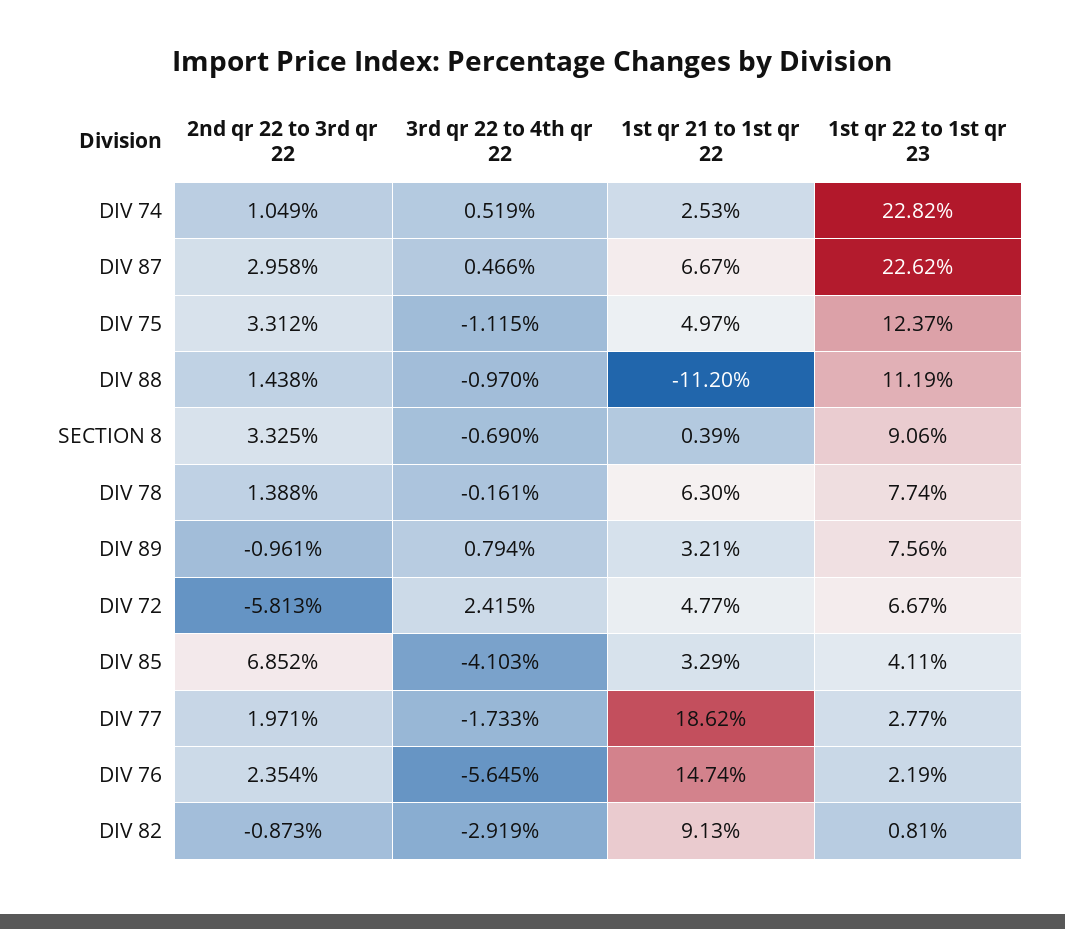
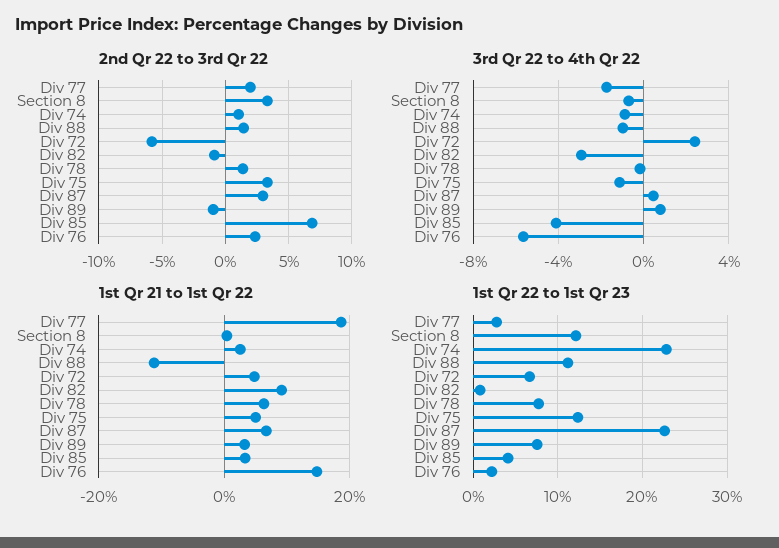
  {
    "2nd qr 22 to 3rd qr 22": {
      "DIV 74": 1.049,
      "DIV 87": 2.958,
      "DIV 75": 3.312,
      "DIV 88": 1.438,
      "SECTION 8": 3.325,
      "DIV 78": 1.388,
      "DIV 89": -0.961,
      "DIV 72": -5.813,
      "DIV 85": 6.852,
      "DIV 77": 1.971,
      "DIV 76": 2.354,
      "DIV 82": -0.873
    },
    "3rd qr 22 to 4th qr 22": {
-     "DIV 74": 0.519,
+     "DIV 74": -1,
      "DIV 87": 0.466,
      "DIV 75": -1.115,
      "DIV 88": -0.97,
      "SECTION 8": -0.69,
      "DIV 78": -0.161,
      "DIV 89": 0.794,
      "DIV 72": 2.415,
      "DIV 85": -4.103,
      "DIV 77": -1.733,
      "DIV 76": -5.645,
      "DIV 82": -2.919
    },
    "1st qr 21 to 1st qr 22": {
      "DIV 74": 2.53,
      "DIV 87": 6.67,
      "DIV 75": 4.97,
      "DIV 88": -11.2,
      "SECTION 8": 0.39,
      "DIV 78": 6.3,
      "DIV 89": 3.21,
      "DIV 72": 4.77,
      "DIV 85": 3.29,
      "DIV 77": 18.62,
      "DIV 76": 14.74,
      "DIV 82": 9.13
    },
    "1st qr 22 to 1st qr 23": {
      "DIV 74": 22.82,
      "DIV 87": 22.62,
      "DIV 75": 12.37,
      "DIV 88": 11.19,
-     "SECTION 8": 9.06,
+     "SECTION 8": 12,
      "DIV 78": 7.74,
      "DIV 89": 7.56,
      "DIV 72": 6.67,
      "DIV 85": 4.11,
      "DIV 77": 2.77,
      "DIV 76": 2.19,
      "DIV 82": 0.81
    }
  }

